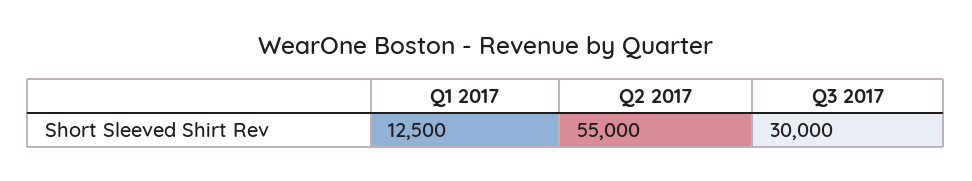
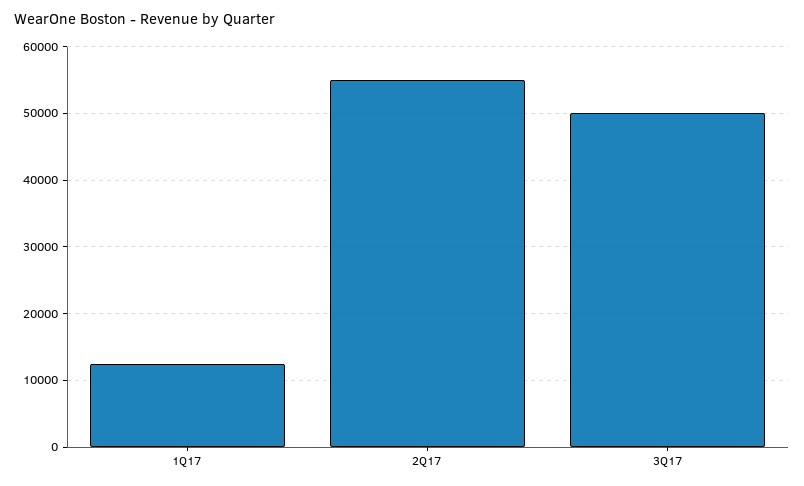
  {
    "Q1 2017": 12500,
    "Q2 2017": 55000,
-   "Q3 2017": 30000
+   "Q3 2017": 50000
  }

